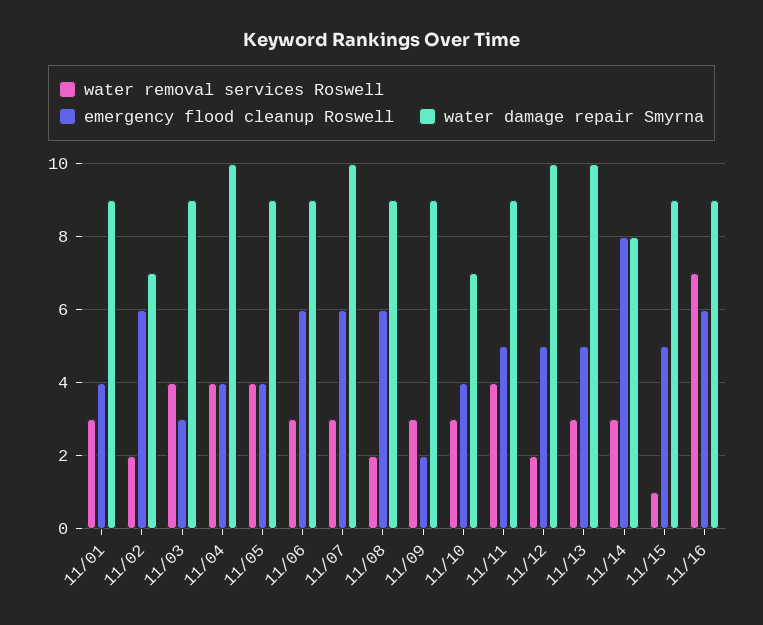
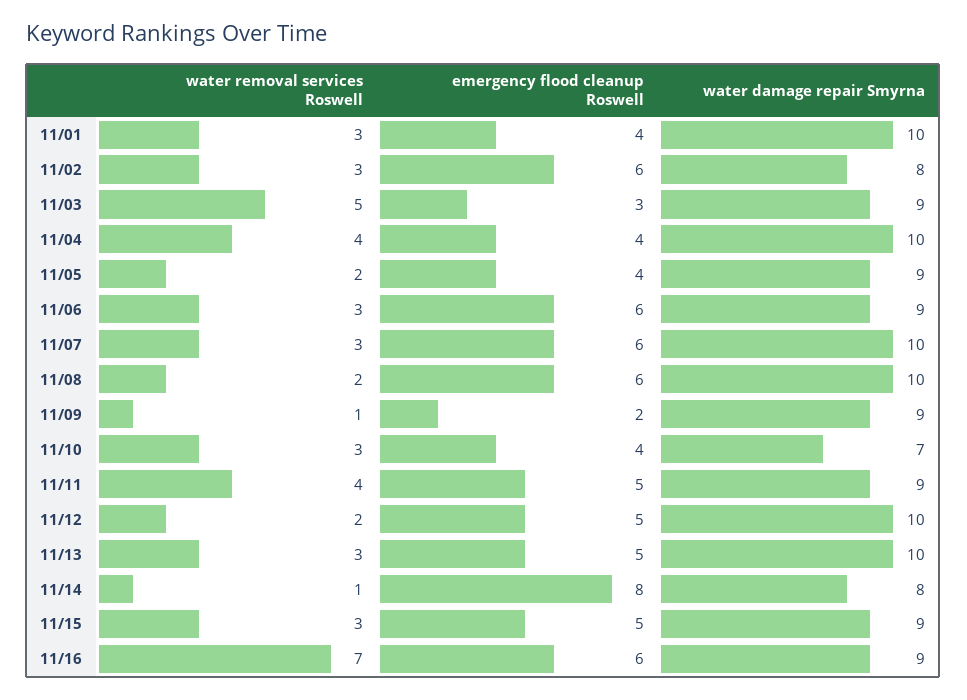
  {
    "water removal services Roswell": {
      "11/01": 3,
-     "11/02": 2,
+     "11/02": 3,
-     "11/03": 4,
+     "11/03": 5,
      "11/04": 4,
-     "11/05": 4,
+     "11/05": 2,
      "11/06": 3,
      "11/07": 3,
      "11/08": 2,
-     "11/09": 3,
+     "11/09": 1,
      "11/10": 3,
      "11/11": 4,
      "11/12": 2,
      "11/13": 3,
-     "11/14": 3,
+     "11/14": 1,
-     "11/15": 1,
+     "11/15": 3,
      "11/16": 7
    },
    "emergency flood cleanup Roswell": {
      "11/01": 4,
      "11/02": 6,
      "11/03": 3,
      "11/04": 4,
      "11/05": 4,
      "11/06": 6,
      "11/07": 6,
      "11/08": 6,
      "11/09": 2,
      "11/10": 4,
      "11/11": 5,
      "11/12": 5,
      "11/13": 5,
      "11/14": 8,
      "11/15": 5,
      "11/16": 6
    },
    "water damage repair Smyrna": {
-     "11/01": 9,
+     "11/01": 10,
-     "11/02": 7,
+     "11/02": 8,
      "11/03": 9,
      "11/04": 10,
      "11/05": 9,
      "11/06": 9,
      "11/07": 10,
-     "11/08": 9,
+     "11/08": 10,
      "11/09": 9,
      "11/10": 7,
      "11/11": 9,
      "11/12": 10,
      "11/13": 10,
      "11/14": 8,
      "11/15": 9,
      "11/16": 9
    }
  }

